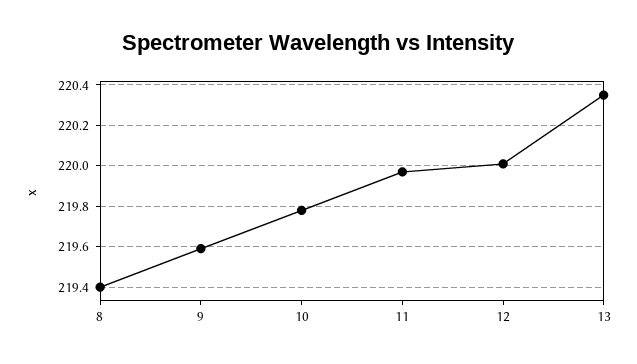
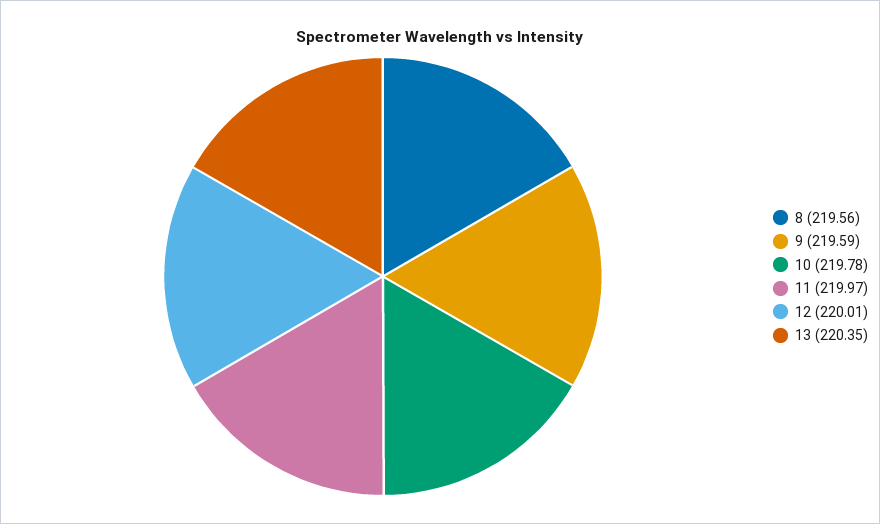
  {
-   "8": 219.4,
+   "8": 219.56,
    "9": 219.59,
    "10": 219.78,
    "11": 219.97,
    "12": 220.01,
    "13": 220.35
  }

